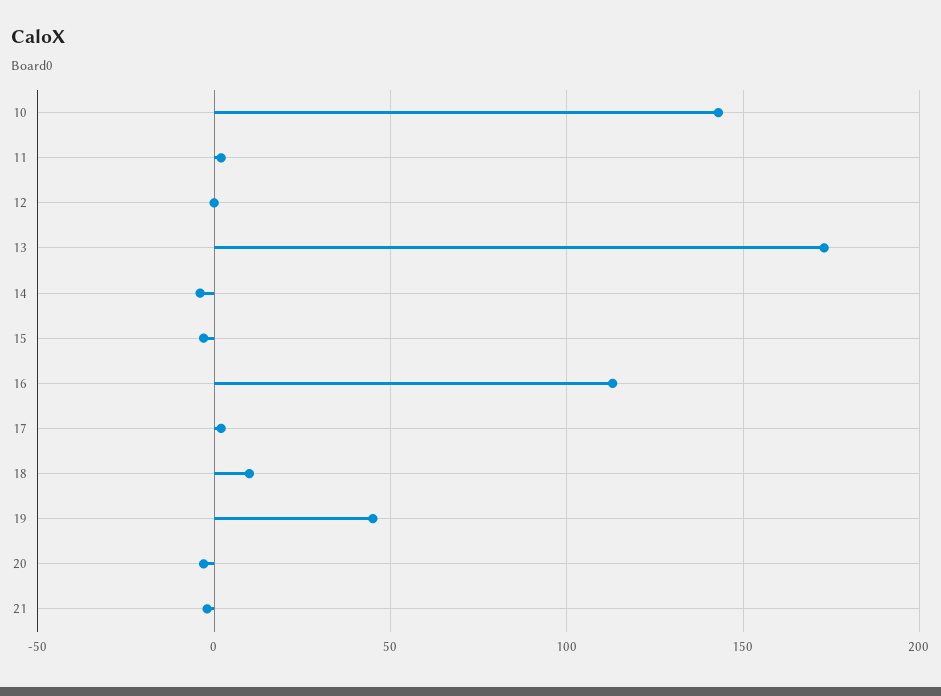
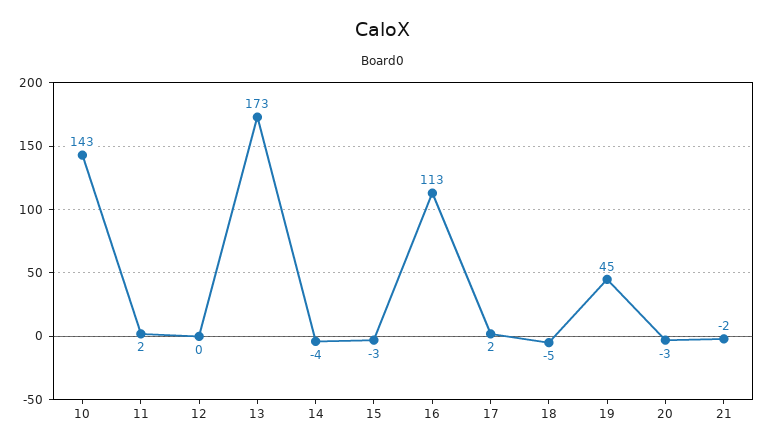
  {
    "10": 143,
    "11": 2,
    "12": 0,
    "13": 173,
    "14": -4,
    "15": -3,
    "16": 113,
    "17": 2,
-   "18": 10,
+   "18": -5,
    "19": 45,
    "20": -3,
    "21": -2
  }

